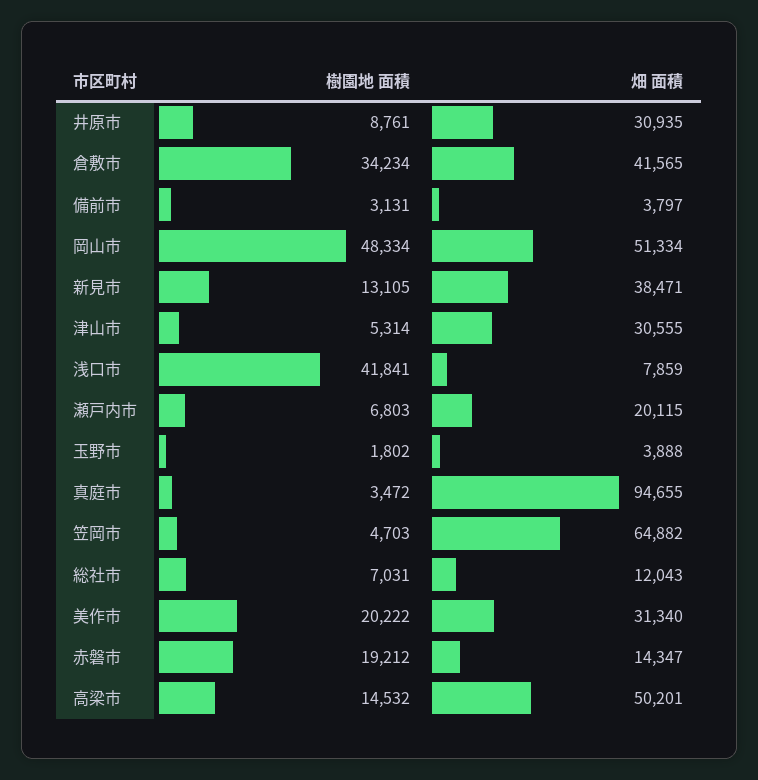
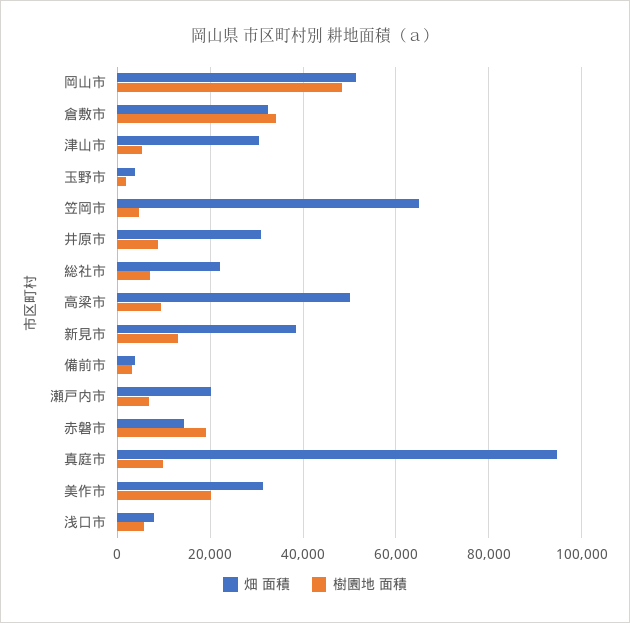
  {
    "樹園地 面積": {
      "井原市": 8761,
      "倉敷市": 34234,
      "備前市": 3131,
      "岡山市": 48334,
      "新見市": 13105,
      "津山市": 5314,
-     "浅口市": 41841,
+     "浅口市": 6000,
      "瀬戸内市": 6803,
      "玉野市": 1802,
-     "真庭市": 3472,
+     "真庭市": 10000,
      "笠岡市": 4703,
      "総社市": 7031,
      "美作市": 20222,
      "赤磐市": 19212,
-     "高梁市": 14532
+     "高梁市": 10000
    },
    "畑 面積": {
      "井原市": 30935,
-     "倉敷市": 41565,
+     "倉敷市": 32000,
      "備前市": 3797,
      "岡山市": 51334,
      "新見市": 38471,
      "津山市": 30555,
      "浅口市": 7859,
      "瀬戸内市": 20115,
      "玉野市": 3888,
      "真庭市": 94655,
      "笠岡市": 64882,
-     "総社市": 12043,
+     "総社市": 22000,
      "美作市": 31340,
      "赤磐市": 14347,
      "高梁市": 50201
    }
  }

